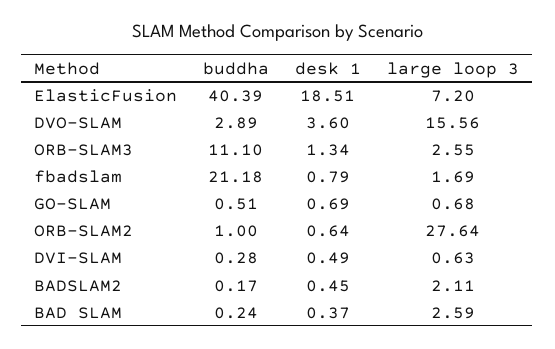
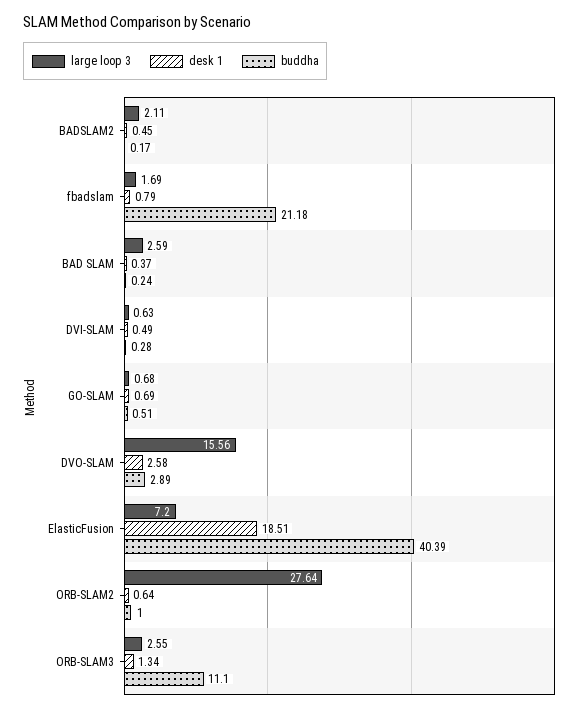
  {
    "buddha": {
      "ElasticFusion": 40.39,
      "DVO-SLAM": 2.89,
      "ORB-SLAM3": 11.1,
      "fbadslam": 21.18,
      "GO-SLAM": 0.51,
      "ORB-SLAM2": 1,
      "DVI-SLAM": 0.28,
      "BADSLAM2": 0.17,
      "BAD SLAM": 0.24
    },
    "desk 1": {
      "ElasticFusion": 18.51,
-     "DVO-SLAM": 3.6,
+     "DVO-SLAM": 2.58,
      "ORB-SLAM3": 1.34,
      "fbadslam": 0.79,
      "GO-SLAM": 0.69,
      "ORB-SLAM2": 0.64,
      "DVI-SLAM": 0.49,
      "BADSLAM2": 0.45,
      "BAD SLAM": 0.37
    },
    "large loop 3": {
      "ElasticFusion": 7.2,
      "DVO-SLAM": 15.56,
      "ORB-SLAM3": 2.55,
      "fbadslam": 1.69,
      "GO-SLAM": 0.68,
      "ORB-SLAM2": 27.64,
      "DVI-SLAM": 0.63,
      "BADSLAM2": 2.11,
      "BAD SLAM": 2.59
    }
  }

